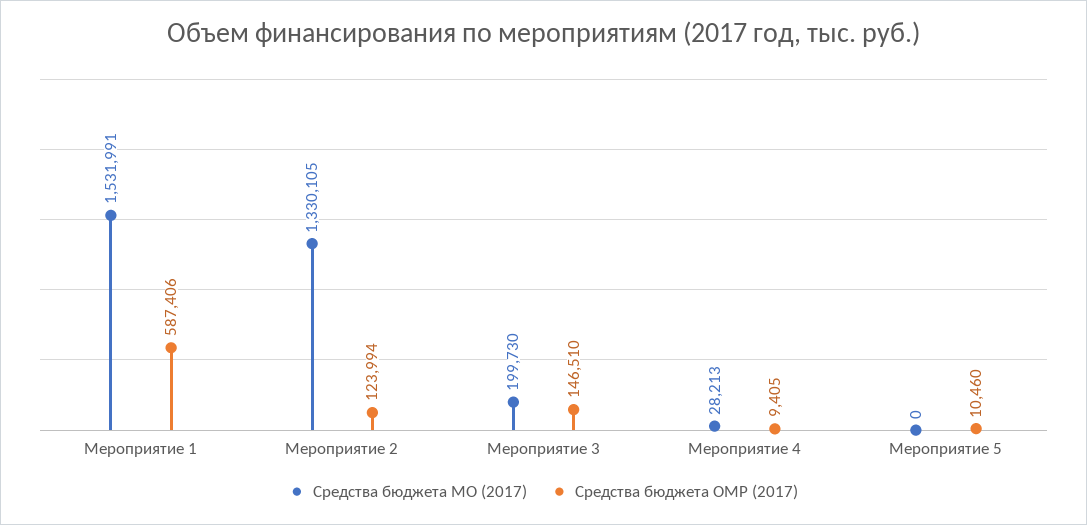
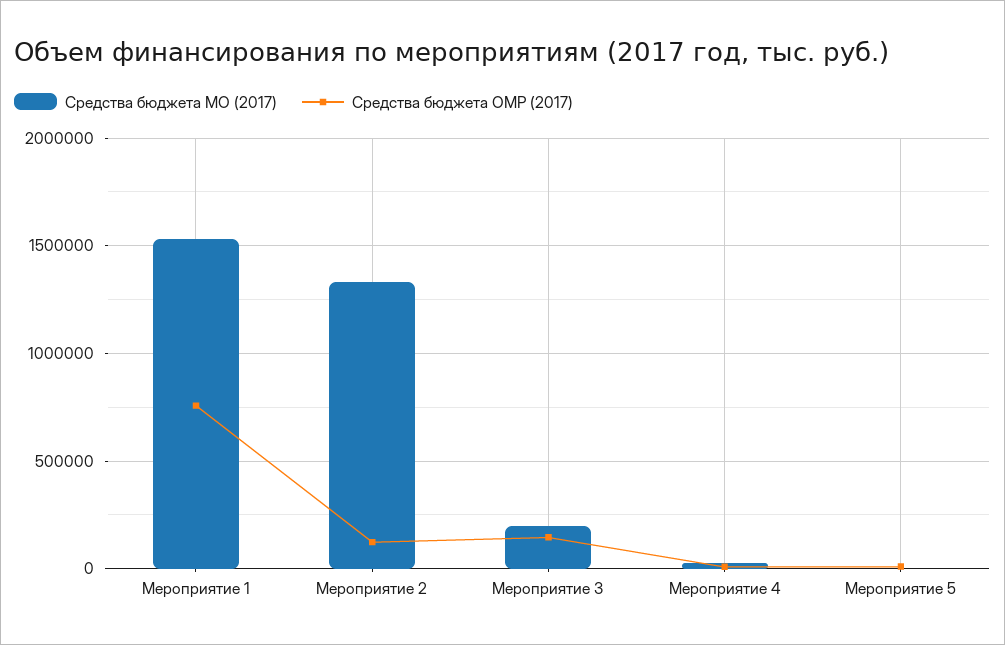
  {
    "Средства бюджета МО (2017)": {
      "Мероприятие 1": 1531991,
      "Мероприятие 2": 1330105,
      "Мероприятие 3": 199730,
      "Мероприятие 4": 28213,
      "Мероприятие 5": 0
    },
    "Средства бюджета ОМР (2017)": {
-     "Мероприятие 1": 587406,
+     "Мероприятие 1": 750000,
      "Мероприятие 2": 123994,
      "Мероприятие 3": 146510,
      "Мероприятие 4": 9405,
      "Мероприятие 5": 10460
    }
  }

